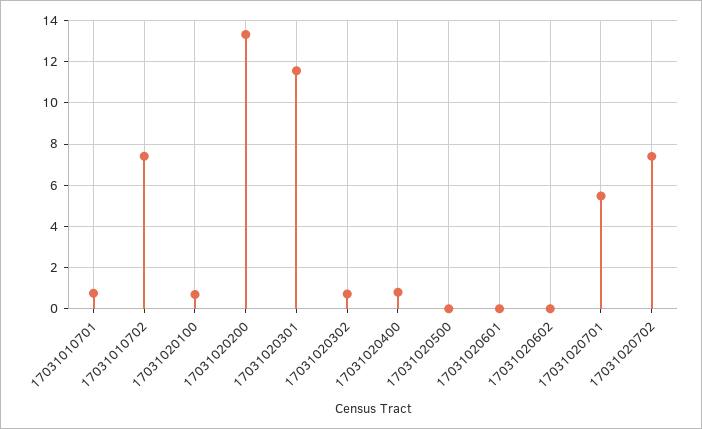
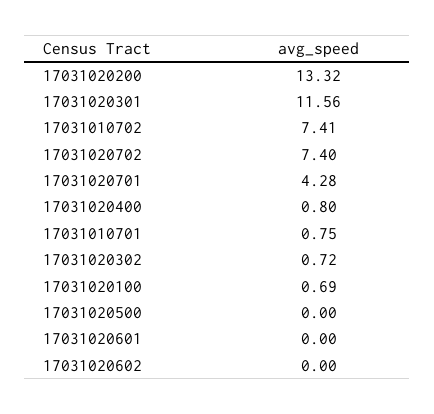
  {
    "17031010701": 0.75,
    "17031010702": 7.41,
    "17031020100": 0.69,
    "17031020200": 13.32,
    "17031020301": 11.56,
    "17031020302": 0.72,
    "17031020400": 0.8,
    "17031020500": 0,
    "17031020601": 0,
    "17031020602": 0,
-   "17031020701": 5.5,
+   "17031020701": 4.28,
    "17031020702": 7.4
  }

